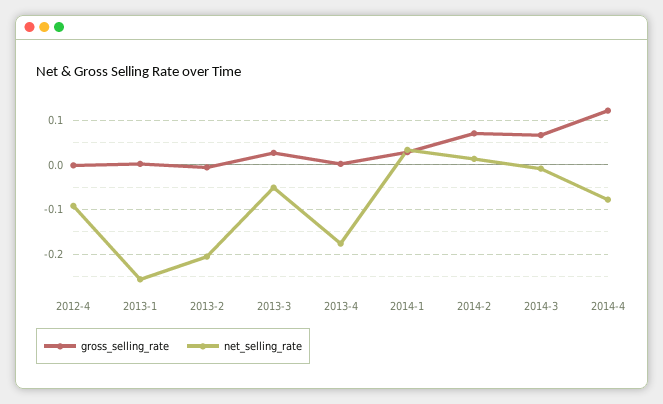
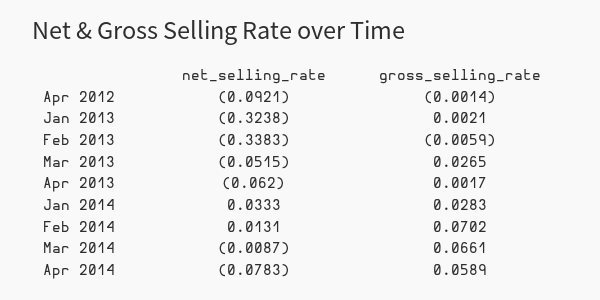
  {
    "gross_selling_rate": {
      "2012-4": -0.0014,
      "2013-1": 0.0021,
      "2013-2": -0.0059,
      "2013-3": 0.0265,
      "2013-4": 0.0017,
      "2014-1": 0.0283,
      "2014-2": 0.0702,
      "2014-3": 0.0661,
-     "2014-4": 0.12
+     "2014-4": 0.0589
    },
    "net_selling_rate": {
      "2012-4": -0.0921,
-     "2013-1": -0.26,
+     "2013-1": -0.3238,
-     "2013-2": -0.2,
+     "2013-2": -0.3383,
      "2013-3": -0.0515,
-     "2013-4": -0.18,
+     "2013-4": -0.062,
      "2014-1": 0.0333,
      "2014-2": 0.0131,
      "2014-3": -0.0087,
      "2014-4": -0.0783
    }
  }

